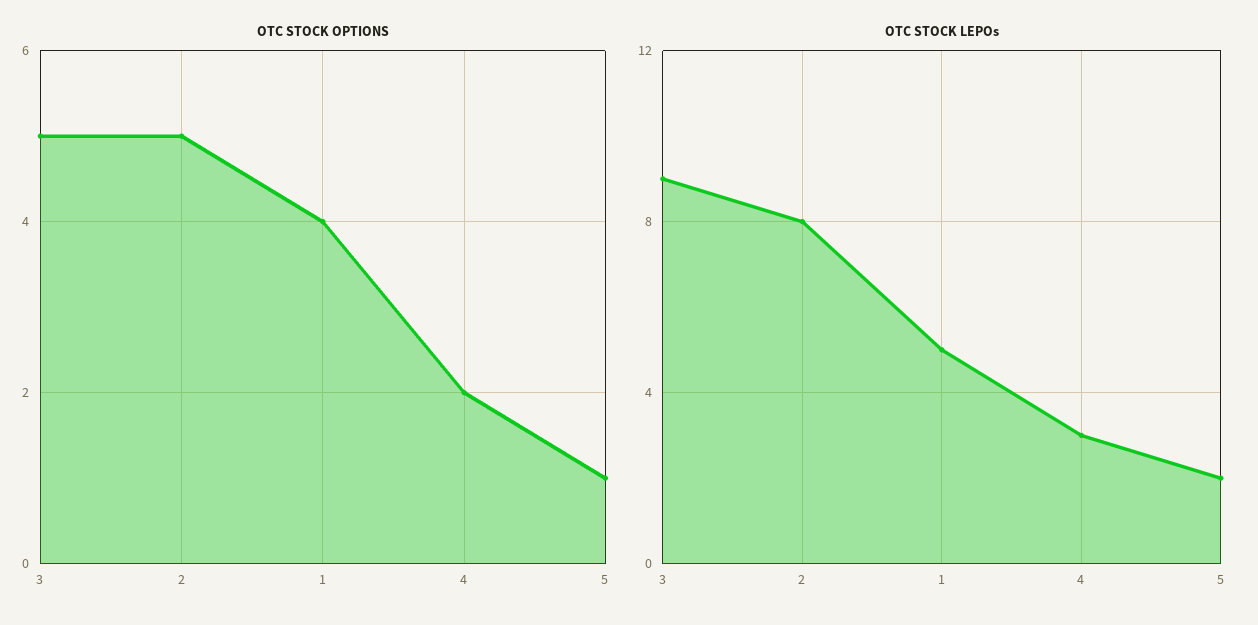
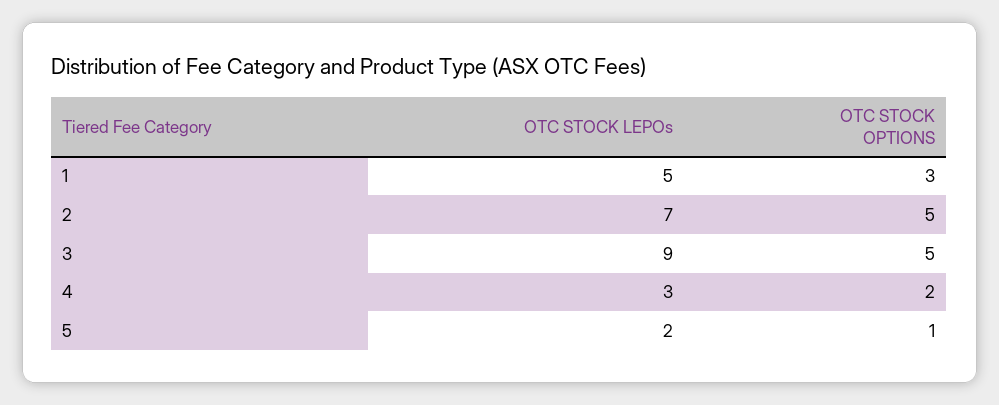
  {
    "OTC STOCK OPTIONS": {
      "3": 5,
      "2": 5,
-     "1": 4,
+     "1": 3,
      "4": 2,
      "5": 1
    },
    "OTC STOCK LEPOs": {
      "3": 9,
-     "2": 8,
+     "2": 7,
      "1": 5,
      "4": 3,
      "5": 2
    }
  }

